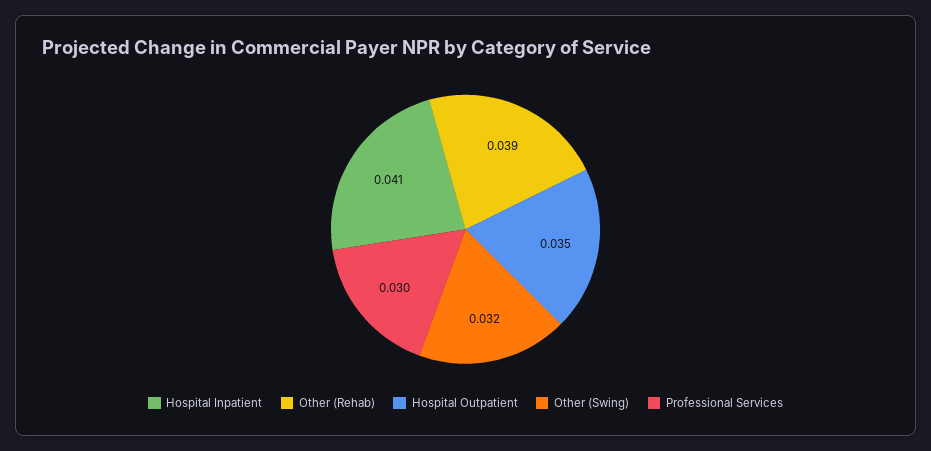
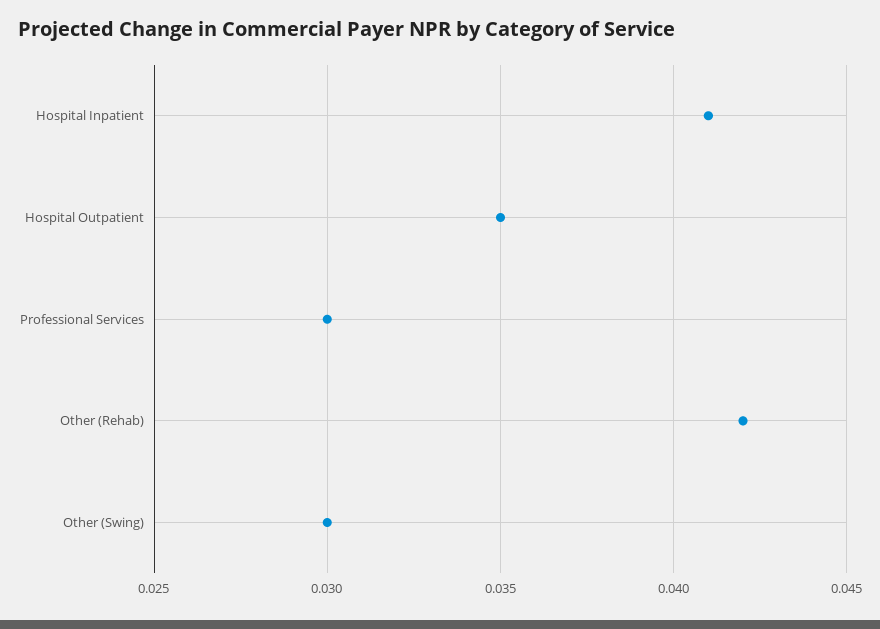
  {
    "Hospital Inpatient": 0.041,
-   "Other (Rehab)": 0.039,
+   "Other (Rehab)": 0.042,
    "Hospital Outpatient": 0.035,
-   "Other (Swing)": 0.032,
+   "Other (Swing)": 0.03,
    "Professional Services": 0.03
  }

